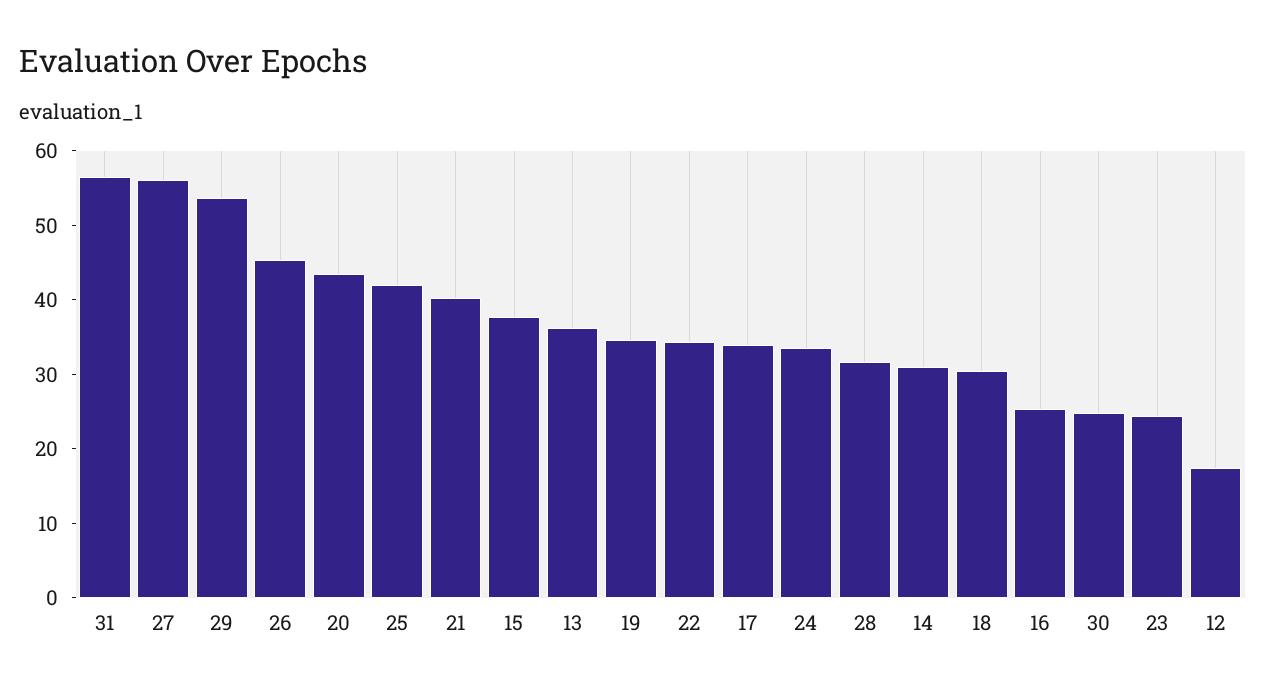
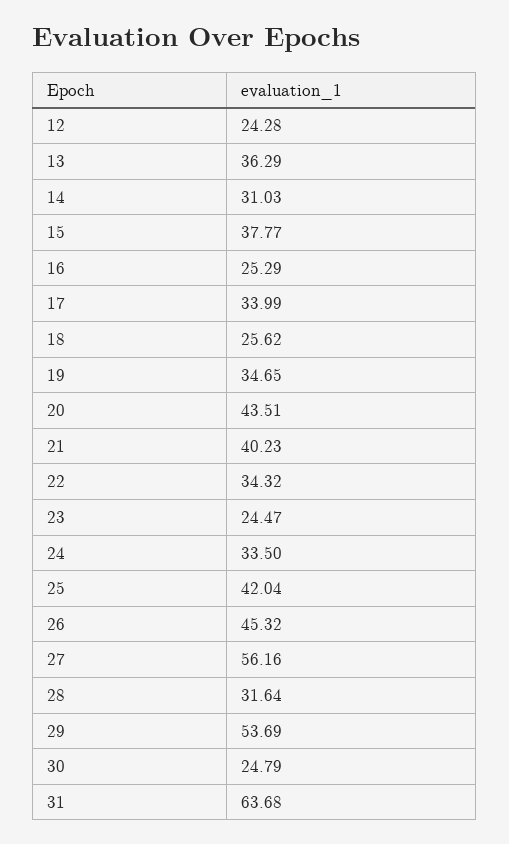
  {
-   "31": 56,
+   "31": 63.68,
    "27": 56.16,
    "29": 53.69,
    "26": 45.32,
    "20": 43.51,
    "25": 42.04,
    "21": 40.23,
    "15": 37.77,
    "13": 36.29,
    "19": 34.65,
    "22": 34.32,
    "17": 33.99,
    "24": 33.5,
    "28": 31.64,
    "14": 31.03,
-   "18": 30,
+   "18": 25.62,
    "16": 25.29,
    "30": 24.79,
    "23": 24.47,
-   "12": 18
+   "12": 24.28
  }

